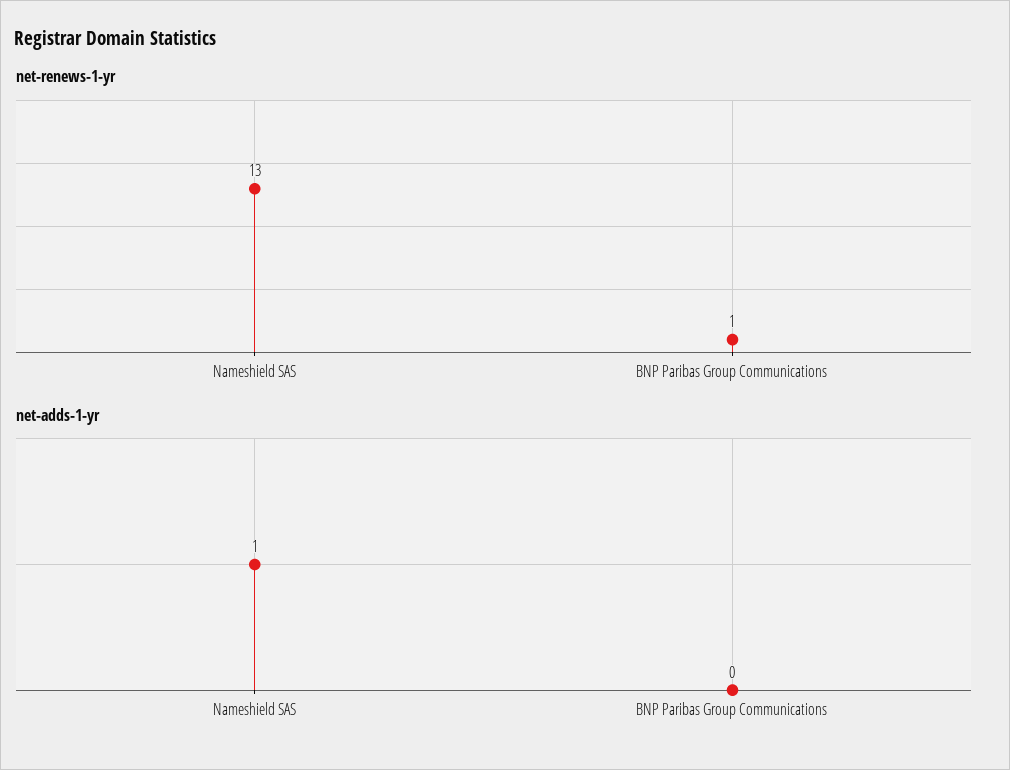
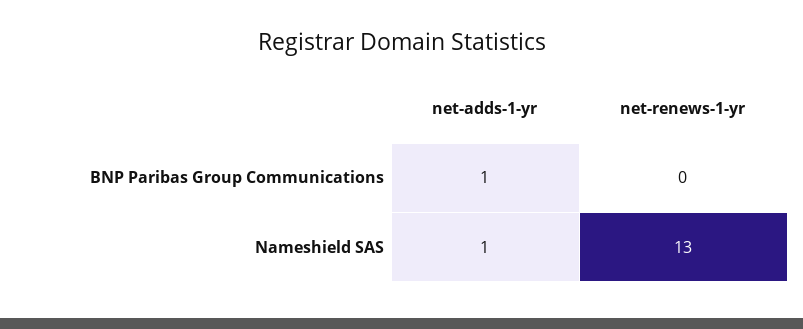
  {
    "net-renews-1-yr": {
      "Nameshield SAS": 13,
-     "BNP Paribas Group Communications": 1
+     "BNP Paribas Group Communications": 0
    },
    "net-adds-1-yr": {
      "Nameshield SAS": 1,
-     "BNP Paribas Group Communications": 0
+     "BNP Paribas Group Communications": 1
    }
  }

